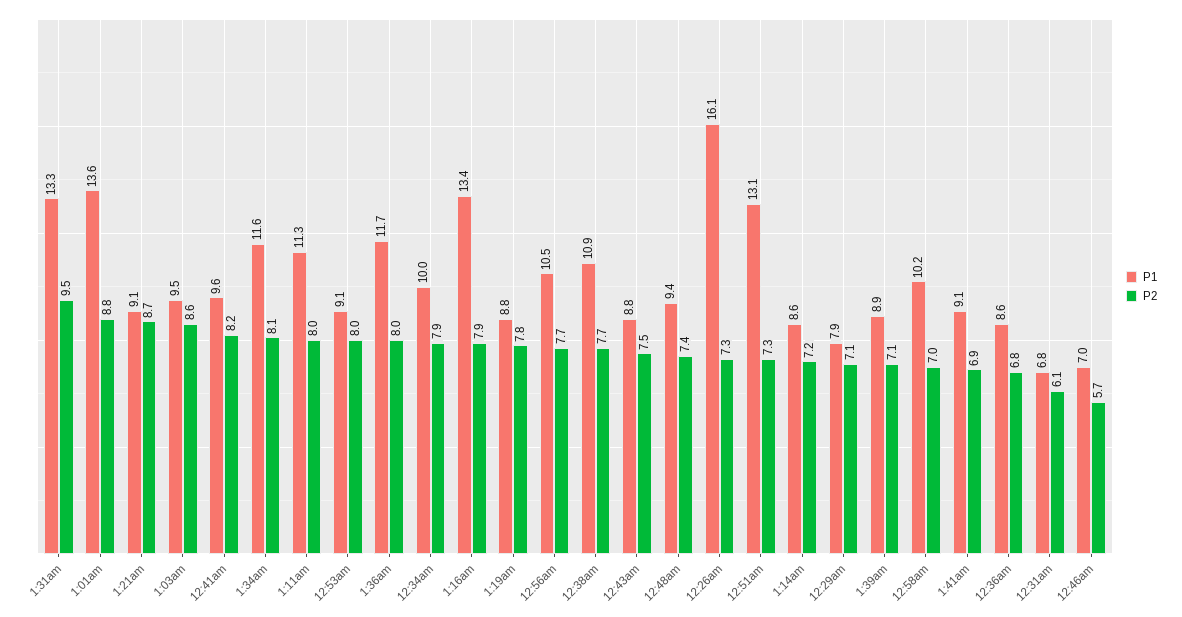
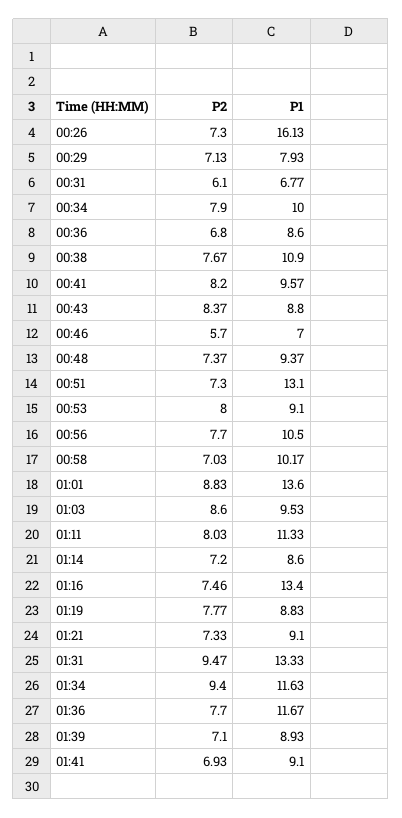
  {
    "P1": {
      "1:31am": 13.33,
      "1:01am": 13.6,
      "1:21am": 9.1,
      "1:03am": 9.53,
      "12:41am": 9.57,
      "1:34am": 11.63,
      "1:11am": 11.33,
      "12:53am": 9.1,
      "1:36am": 11.67,
      "12:34am": 10,
      "1:16am": 13.4,
      "1:19am": 8.83,
      "12:56am": 10.5,
      "12:38am": 10.9,
      "12:43am": 8.8,
      "12:48am": 9.37,
      "12:26am": 16.13,
      "12:51am": 13.1,
      "1:14am": 8.6,
      "12:29am": 7.93,
      "1:39am": 8.93,
      "12:58am": 10.17,
      "1:41am": 9.1,
      "12:36am": 8.6,
      "12:31am": 6.77,
      "12:46am": 7
    },
    "P2": {
      "1:31am": 9.47,
      "1:01am": 8.83,
-     "1:21am": 8.7,
+     "1:21am": 7.33,
      "1:03am": 8.6,
      "12:41am": 8.2,
-     "1:34am": 8.1,
+     "1:34am": 9.4,
      "1:11am": 8.03,
      "12:53am": 8,
-     "1:36am": 8,
+     "1:36am": 7.7,
      "12:34am": 7.9,
-     "1:16am": 7.9,
+     "1:16am": 7.46,
      "1:19am": 7.77,
      "12:56am": 7.7,
      "12:38am": 7.67,
-     "12:43am": 7.5,
+     "12:43am": 8.37,
      "12:48am": 7.37,
      "12:26am": 7.3,
      "12:51am": 7.3,
      "1:14am": 7.2,
      "12:29am": 7.13,
      "1:39am": 7.1,
      "12:58am": 7.03,
      "1:41am": 6.93,
      "12:36am": 6.8,
      "12:31am": 6.1,
      "12:46am": 5.7
    }
  }

